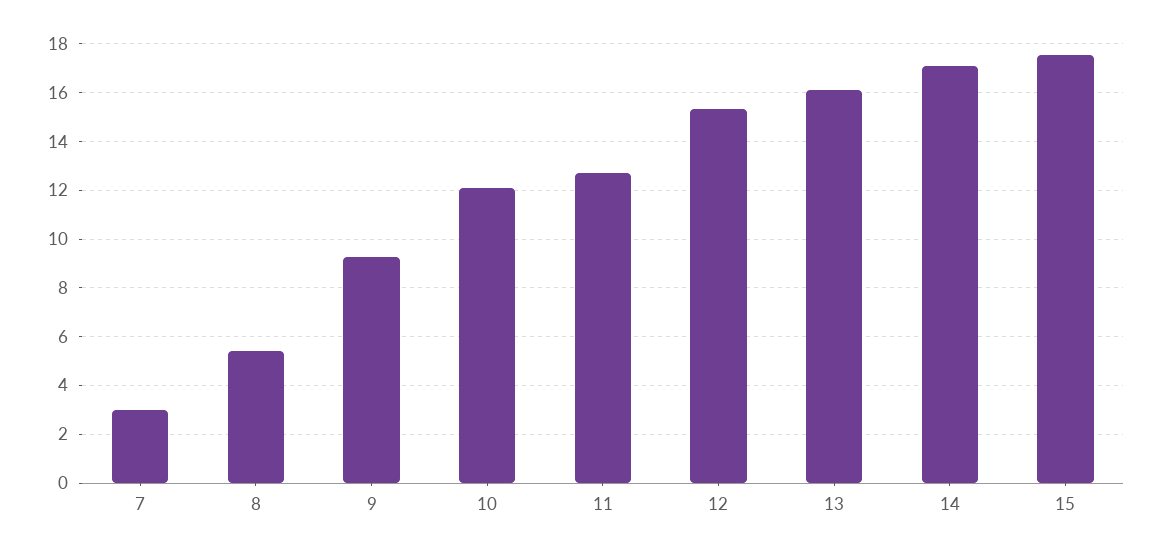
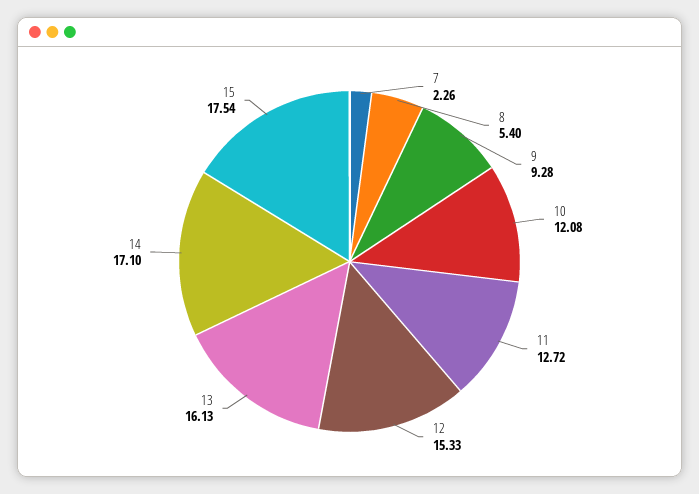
  {
-   "7": 3,
+   "7": 2.26,
    "8": 5.4,
    "9": 9.28,
    "10": 12.08,
    "11": 12.72,
    "12": 15.33,
    "13": 16.13,
    "14": 17.1,
    "15": 17.54
  }

